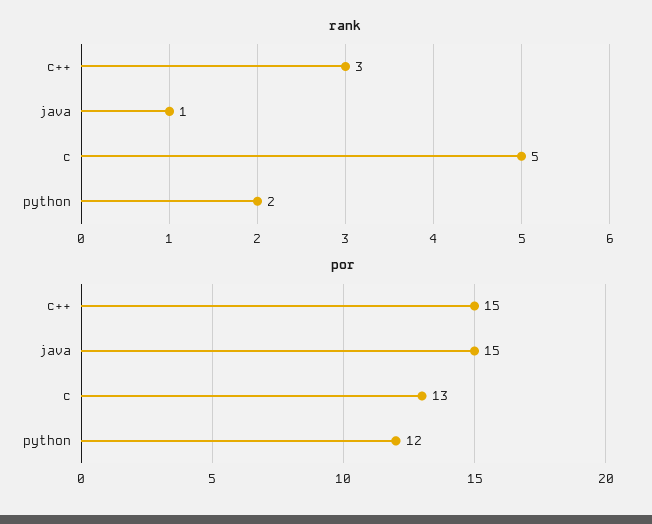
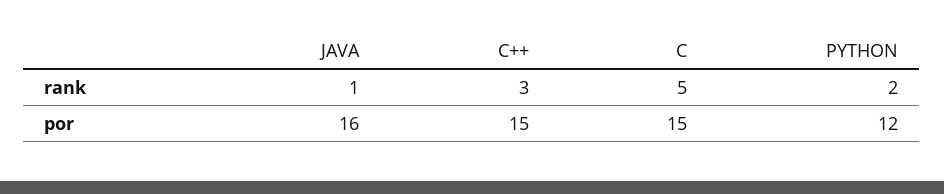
  {
    "rank": {
      "c++": 3,
      "java": 1,
      "c": 5,
      "python": 2
    },
    "por": {
      "c++": 15,
-     "java": 15,
+     "java": 16,
-     "c": 13,
+     "c": 15,
      "python": 12
    }
  }

